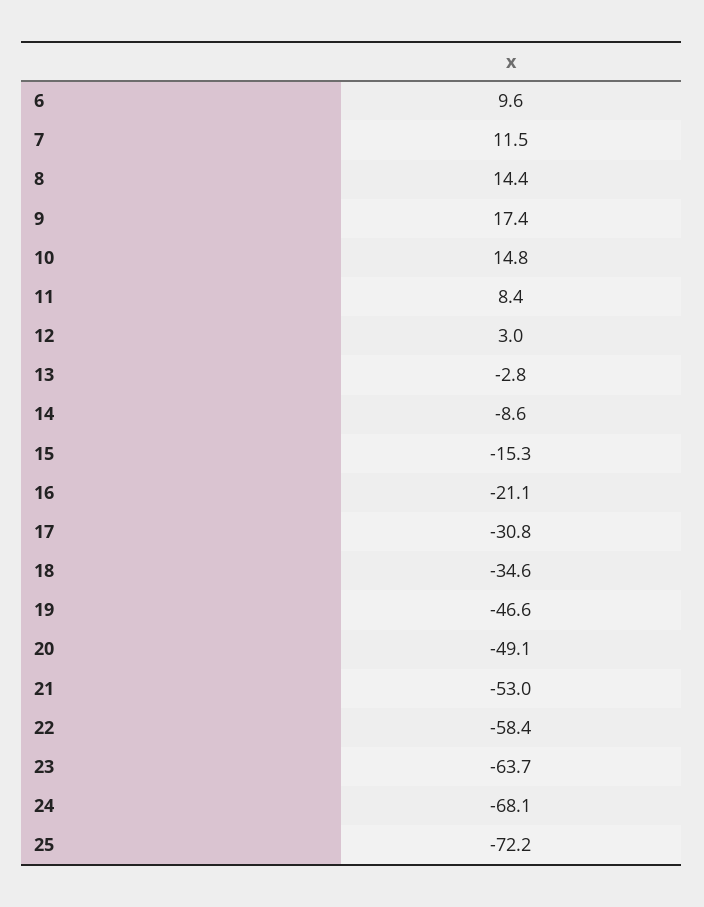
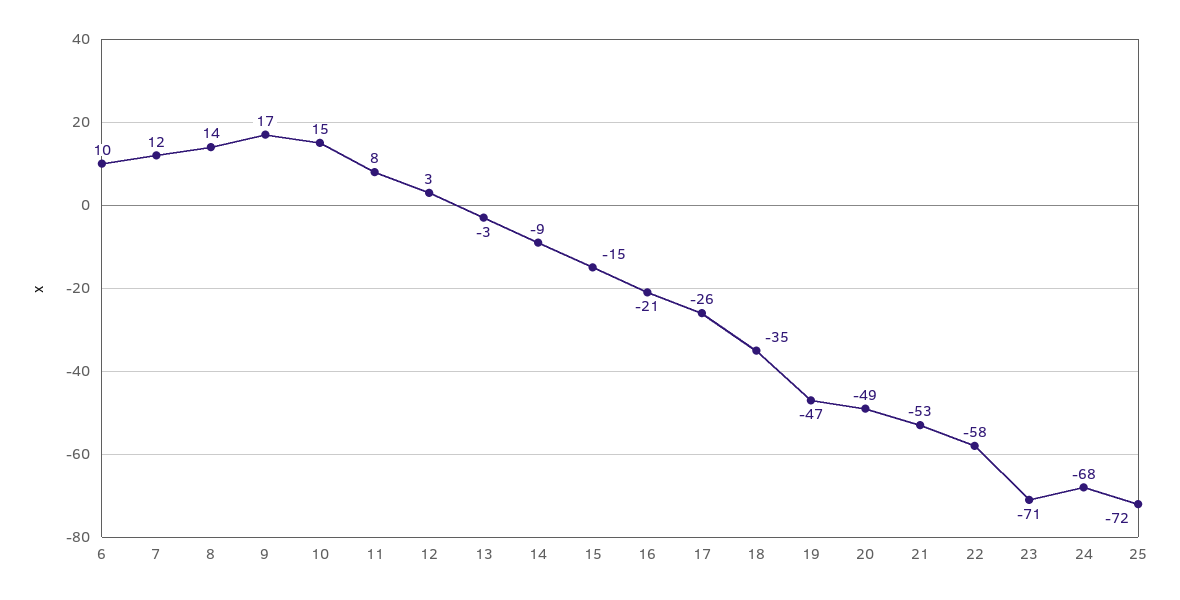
  {
    "6": 9.6,
    "7": 11.5,
    "8": 14.4,
    "9": 17.4,
    "10": 14.8,
    "11": 8.4,
    "12": 3,
    "13": -2.8,
    "14": -8.6,
    "15": -15.3,
    "16": -21.1,
-   "17": -30.8,
+   "17": -26,
    "18": -34.6,
    "19": -46.6,
    "20": -49.1,
    "21": -53,
    "22": -58.4,
-   "23": -63.7,
+   "23": -71,
    "24": -68.1,
    "25": -72.2
  }

